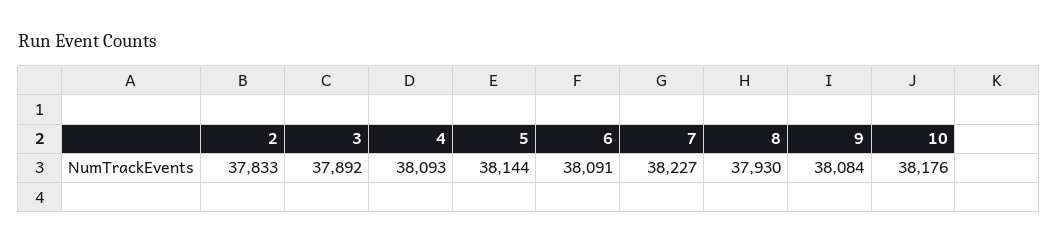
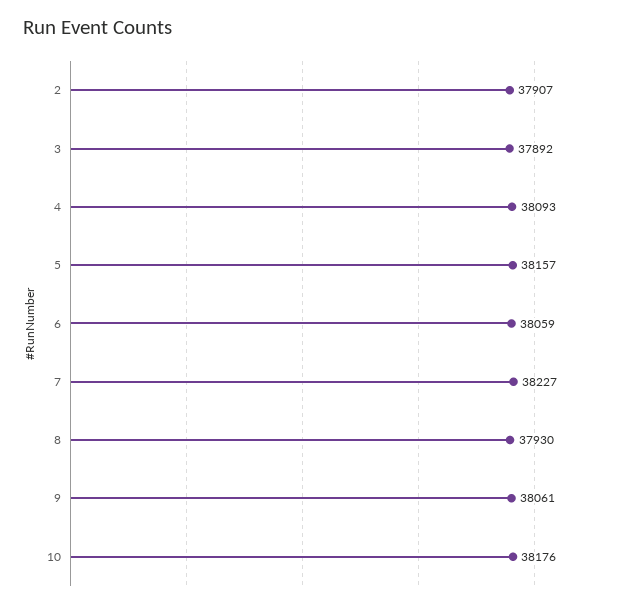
  {
-   "2": 37833,
+   "2": 37907,
    "3": 37892,
    "4": 38093,
-   "5": 38144,
+   "5": 38157,
-   "6": 38091,
+   "6": 38059,
    "7": 38227,
    "8": 37930,
-   "9": 38084,
+   "9": 38061,
    "10": 38176
  }

